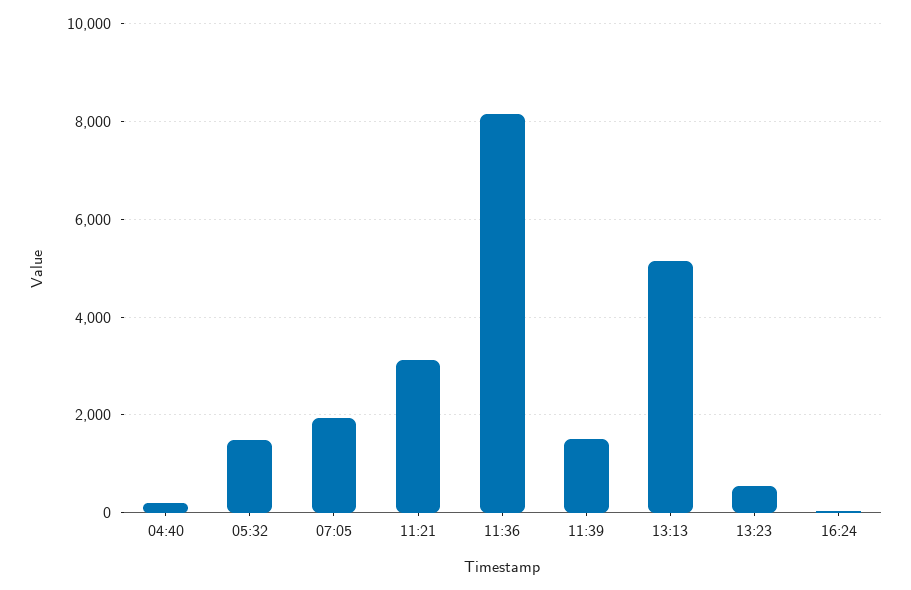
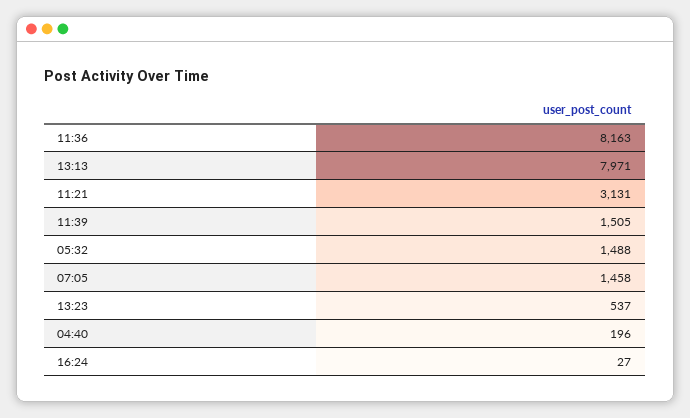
  {
    "04:40": 196,
    "05:32": 1488,
-   "07:05": 2000,
+   "07:05": 1458,
    "11:21": 3131,
    "11:36": 8163,
    "11:39": 1505,
-   "13:13": 5200,
+   "13:13": 7971,
    "13:23": 537,
    "16:24": 27
  }

